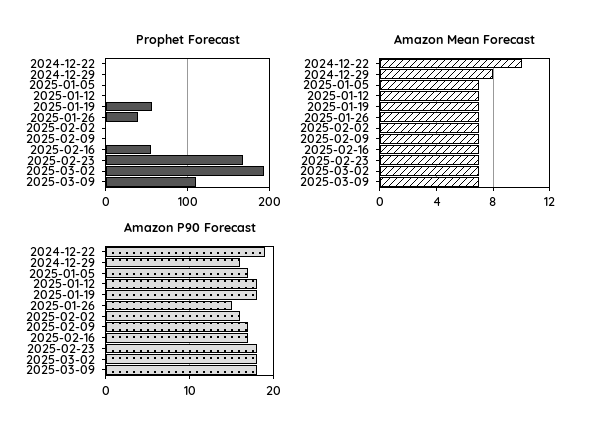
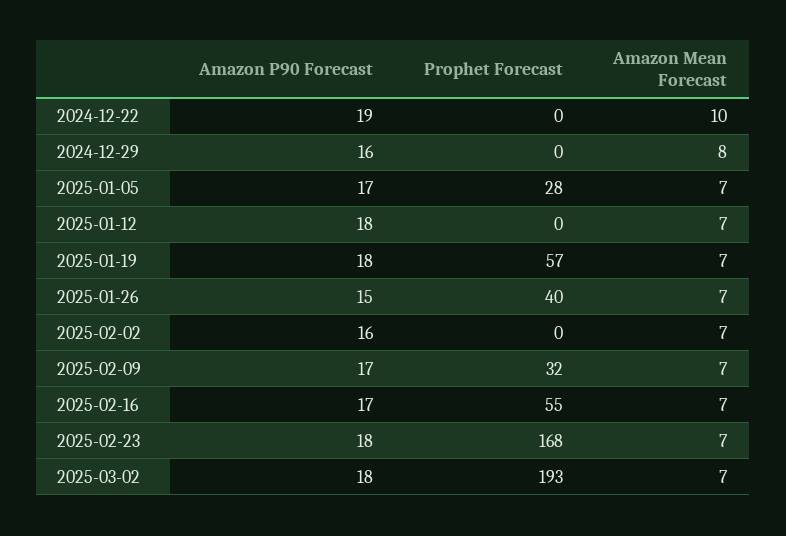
  {
    "Prophet Forecast": {
      "2024-12-22": 0,
      "2024-12-29": 0,
-     "2025-01-05": 0,
+     "2025-01-05": 28,
      "2025-01-12": 0,
      "2025-01-19": 57,
      "2025-01-26": 40,
      "2025-02-02": 0,
-     "2025-02-09": 0,
+     "2025-02-09": 32,
      "2025-02-16": 55,
      "2025-02-23": 168,
-     "2025-03-02": 193,
+     "2025-03-02": 193
-     "2025-03-09": 110
    },
    "Amazon Mean Forecast": {
      "2024-12-22": 10,
      "2024-12-29": 8,
      "2025-01-05": 7,
      "2025-01-12": 7,
      "2025-01-19": 7,
      "2025-01-26": 7,
      "2025-02-02": 7,
      "2025-02-09": 7,
      "2025-02-16": 7,
      "2025-02-23": 7,
-     "2025-03-02": 7,
+     "2025-03-02": 7
-     "2025-03-09": 7
    },
    "Amazon P90 Forecast": {
      "2024-12-22": 19,
      "2024-12-29": 16,
      "2025-01-05": 17,
      "2025-01-12": 18,
      "2025-01-19": 18,
      "2025-01-26": 15,
      "2025-02-02": 16,
      "2025-02-09": 17,
      "2025-02-16": 17,
      "2025-02-23": 18,
-     "2025-03-02": 18,
+     "2025-03-02": 18
-     "2025-03-09": 18
    }
  }

